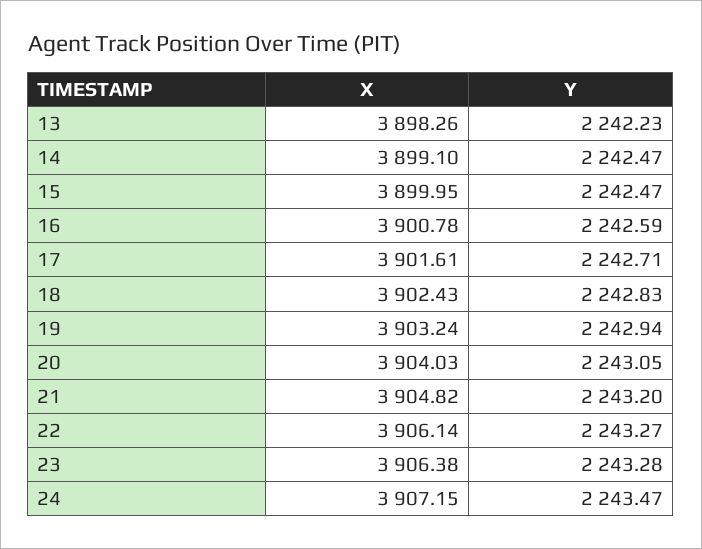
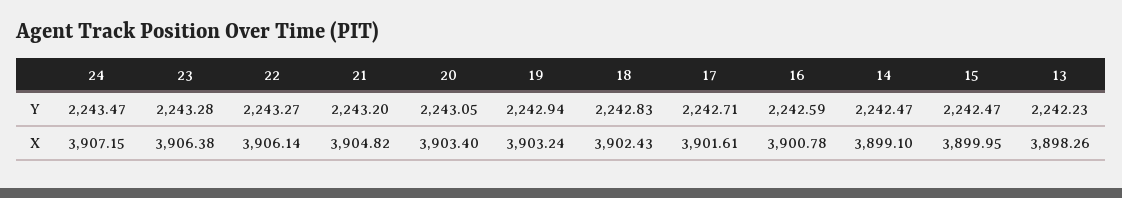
  {
    "X": {
      "13": 3898.26,
      "14": 3899.1,
      "15": 3899.95,
      "16": 3900.78,
      "17": 3901.61,
      "18": 3902.43,
      "19": 3903.24,
-     "20": 3904.03,
+     "20": 3903.4,
      "21": 3904.82,
      "22": 3906.14,
      "23": 3906.38,
      "24": 3907.15
    },
    "Y": {
      "13": 2242.23,
      "14": 2242.47,
      "15": 2242.47,
      "16": 2242.59,
      "17": 2242.71,
      "18": 2242.83,
      "19": 2242.94,
      "20": 2243.05,
      "21": 2243.2,
      "22": 2243.27,
      "23": 2243.28,
      "24": 2243.47
    }
  }

